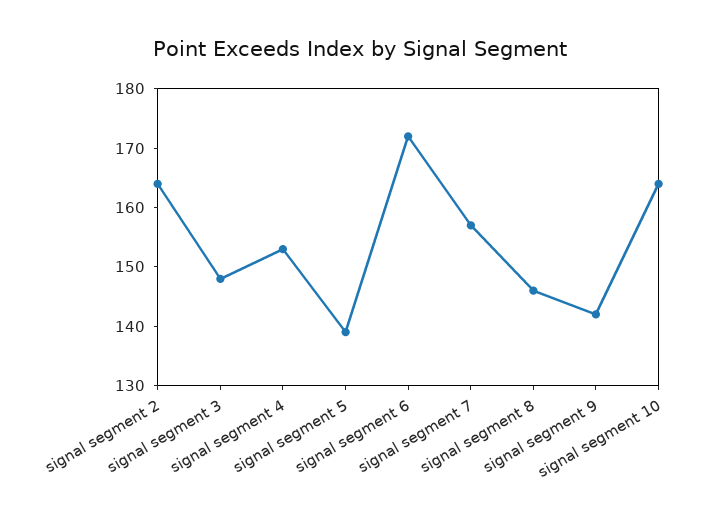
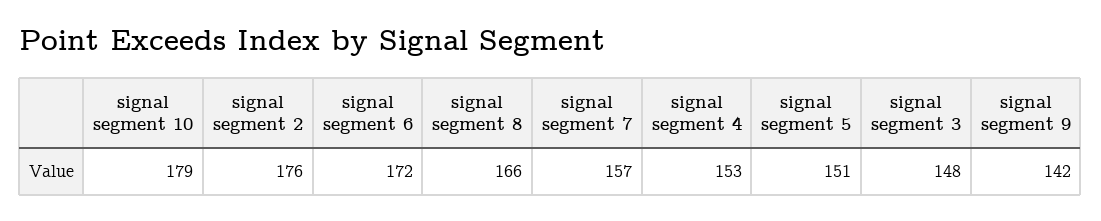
  {
-   "signal segment 2": 165,
+   "signal segment 2": 176,
    "signal segment 3": 148,
    "signal segment 4": 153,
-   "signal segment 5": 140,
+   "signal segment 5": 151,
    "signal segment 6": 172,
    "signal segment 7": 157,
-   "signal segment 8": 145,
+   "signal segment 8": 166,
    "signal segment 9": 142,
-   "signal segment 10": 165
+   "signal segment 10": 179
  }

